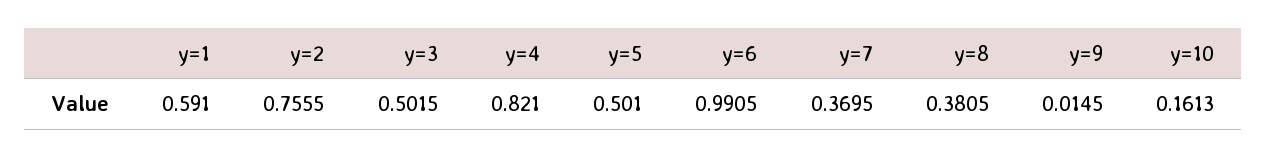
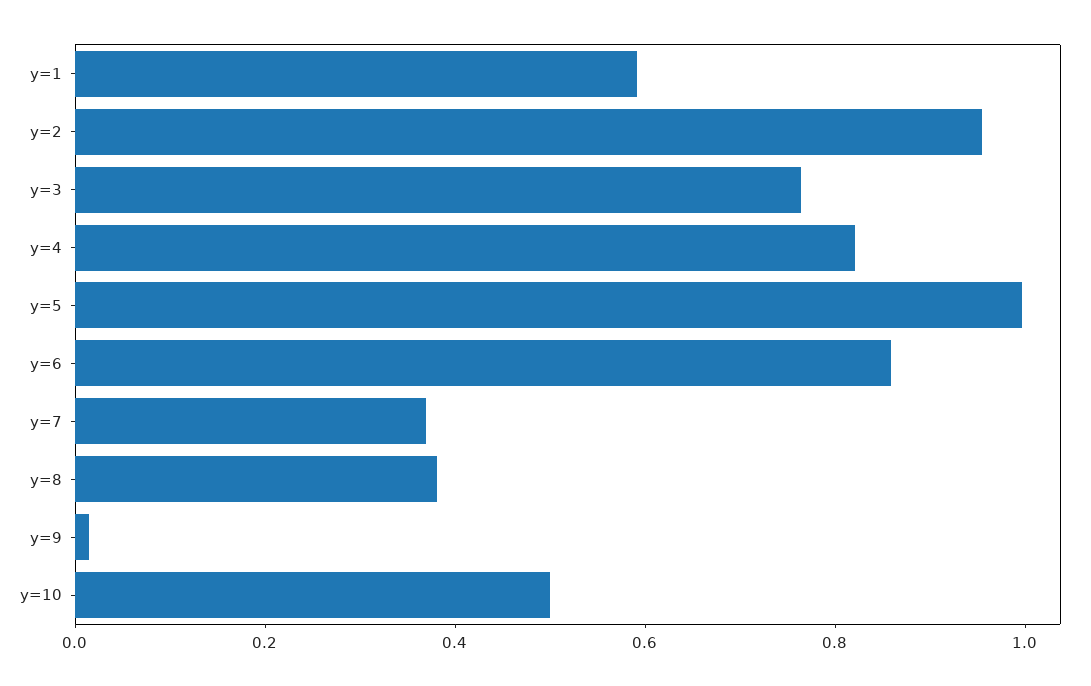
  {
    "y=1": 0.591,
-   "y=2": 0.7555,
+   "y=2": 0.95,
-   "y=3": 0.5015,
+   "y=3": 0.75,
    "y=4": 0.821,
-   "y=5": 0.501,
+   "y=5": 1,
-   "y=6": 0.9905,
+   "y=6": 0.85,
    "y=7": 0.3695,
    "y=8": 0.3805,
    "y=9": 0.0145,
-   "y=10": 0.1613
+   "y=10": 0.5
  }

